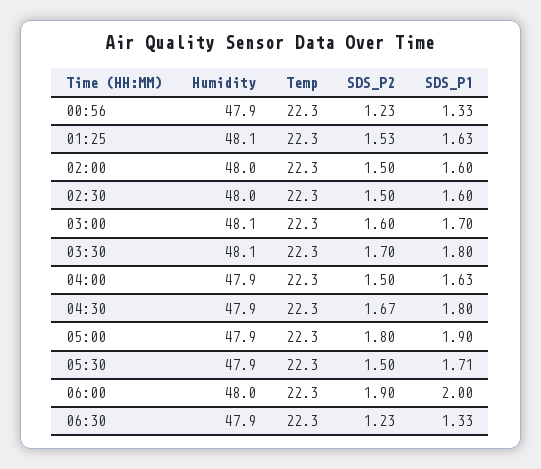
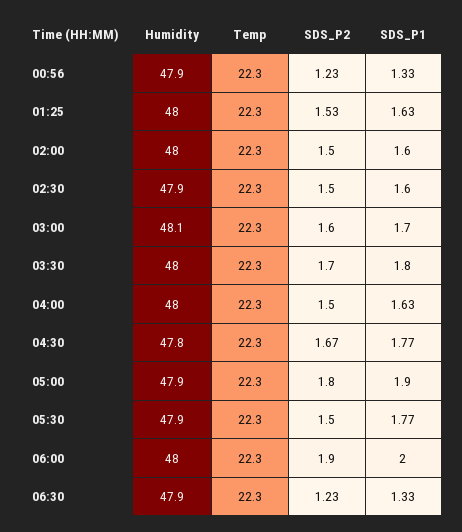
  {
    "Humidity": {
      "00:56": 47.9,
-     "01:25": 48.1,
+     "01:25": 48,
      "02:00": 48,
-     "02:30": 48,
+     "02:30": 47.9,
      "03:00": 48.1,
-     "03:30": 48.1,
+     "03:30": 48,
-     "04:00": 47.9,
+     "04:00": 48,
-     "04:30": 47.9,
+     "04:30": 47.8,
      "05:00": 47.9,
      "05:30": 47.9,
      "06:00": 48,
      "06:30": 47.9
    },
    "Temp": {
      "00:56": 22.3,
      "01:25": 22.3,
      "02:00": 22.3,
      "02:30": 22.3,
      "03:00": 22.3,
      "03:30": 22.3,
      "04:00": 22.3,
      "04:30": 22.3,
      "05:00": 22.3,
      "05:30": 22.3,
      "06:00": 22.3,
      "06:30": 22.3
    },
    "SDS_P2": {
      "00:56": 1.23,
      "01:25": 1.53,
      "02:00": 1.5,
      "02:30": 1.5,
      "03:00": 1.6,
      "03:30": 1.7,
      "04:00": 1.5,
      "04:30": 1.67,
      "05:00": 1.8,
      "05:30": 1.5,
      "06:00": 1.9,
      "06:30": 1.23
    },
    "SDS_P1": {
      "00:56": 1.33,
      "01:25": 1.63,
      "02:00": 1.6,
      "02:30": 1.6,
      "03:00": 1.7,
      "03:30": 1.8,
      "04:00": 1.63,
-     "04:30": 1.8,
+     "04:30": 1.77,
      "05:00": 1.9,
-     "05:30": 1.71,
+     "05:30": 1.77,
      "06:00": 2,
      "06:30": 1.33
    }
  }

